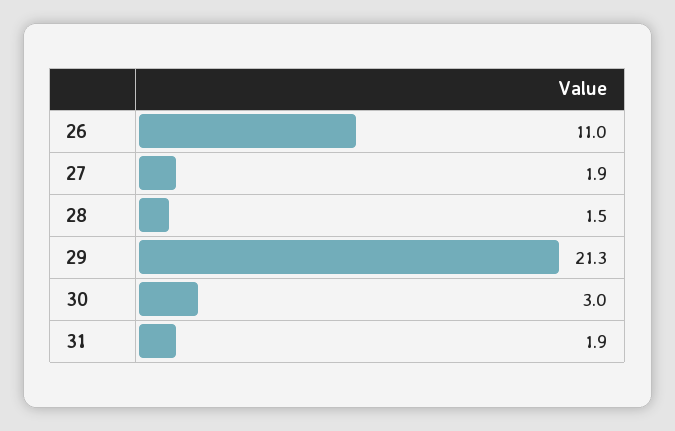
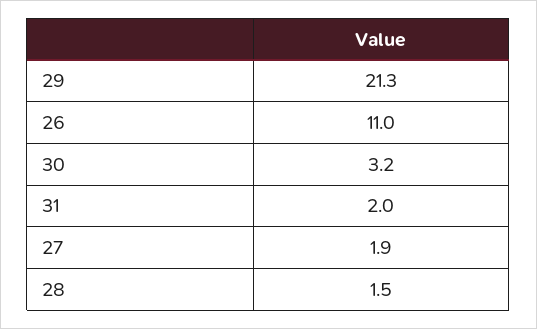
  {
    "26": 11,
    "27": 1.9,
    "28": 1.5,
    "29": 21.3,
-   "30": 3,
+   "30": 3.2,
-   "31": 1.9
+   "31": 2
  }

